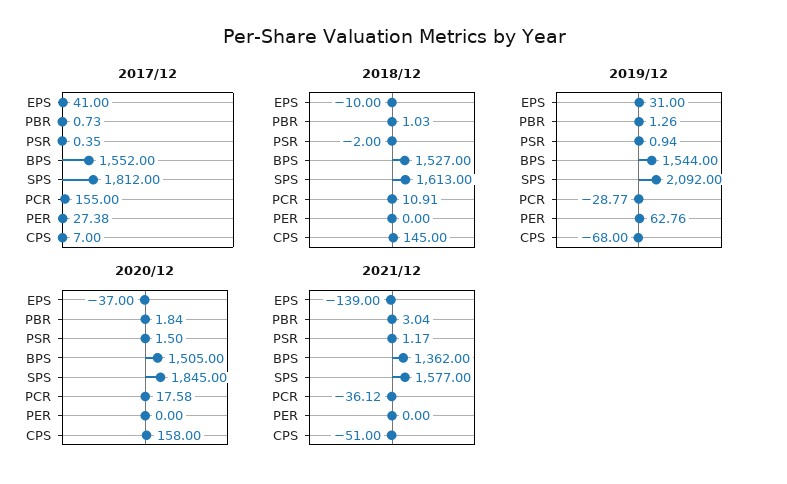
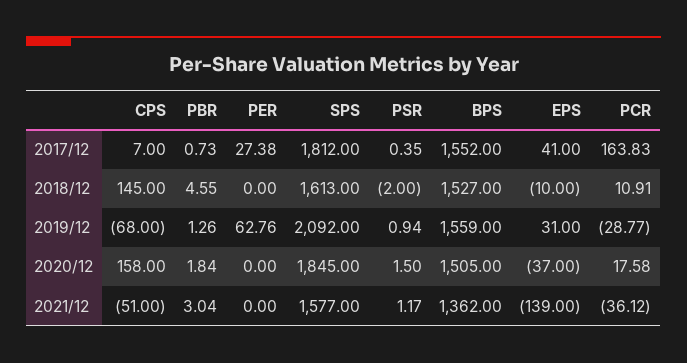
  {
    "2017/12": {
      "EPS": 41,
      "PBR": 0.73,
      "PSR": 0.35,
      "BPS": 1552,
      "SPS": 1812,
-     "PCR": 155,
+     "PCR": 163.83,
      "PER": 27.38,
      "CPS": 7
    },
    "2018/12": {
      "EPS": -10,
-     "PBR": 1.03,
+     "PBR": 4.55,
      "PSR": -2,
      "BPS": 1527,
      "SPS": 1613,
      "PCR": 10.91,
      "PER": 0,
      "CPS": 145
    },
    "2019/12": {
      "EPS": 31,
      "PBR": 1.26,
      "PSR": 0.94,
-     "BPS": 1544,
+     "BPS": 1559,
      "SPS": 2092,
      "PCR": -28.77,
      "PER": 62.76,
      "CPS": -68
    },
    "2020/12": {
      "EPS": -37,
      "PBR": 1.84,
      "PSR": 1.5,
      "BPS": 1505,
      "SPS": 1845,
      "PCR": 17.58,
      "PER": 0,
      "CPS": 158
    },
    "2021/12": {
      "EPS": -139,
      "PBR": 3.04,
      "PSR": 1.17,
      "BPS": 1362,
      "SPS": 1577,
      "PCR": -36.12,
      "PER": 0,
      "CPS": -51
    }
  }

